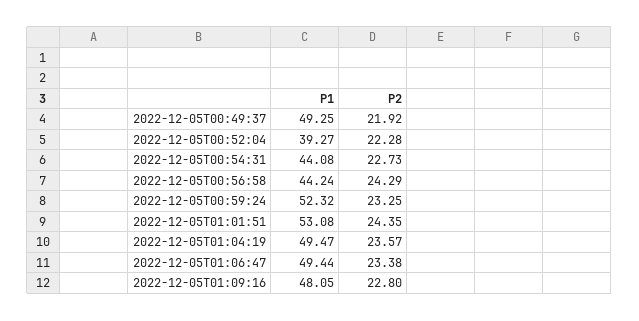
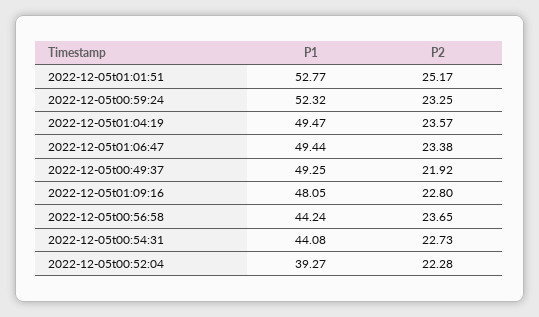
  {
    "P1": {
      "2022-12-05T00:49:37": 49.25,
      "2022-12-05T00:52:04": 39.27,
      "2022-12-05T00:54:31": 44.08,
      "2022-12-05T00:56:58": 44.24,
      "2022-12-05T00:59:24": 52.32,
-     "2022-12-05T01:01:51": 53.08,
+     "2022-12-05T01:01:51": 52.77,
      "2022-12-05T01:04:19": 49.47,
      "2022-12-05T01:06:47": 49.44,
      "2022-12-05T01:09:16": 48.05
    },
    "P2": {
      "2022-12-05T00:49:37": 21.92,
      "2022-12-05T00:52:04": 22.28,
      "2022-12-05T00:54:31": 22.73,
-     "2022-12-05T00:56:58": 24.29,
+     "2022-12-05T00:56:58": 23.65,
      "2022-12-05T00:59:24": 23.25,
-     "2022-12-05T01:01:51": 24.35,
+     "2022-12-05T01:01:51": 25.17,
      "2022-12-05T01:04:19": 23.57,
      "2022-12-05T01:06:47": 23.38,
      "2022-12-05T01:09:16": 22.8
    }
  }

